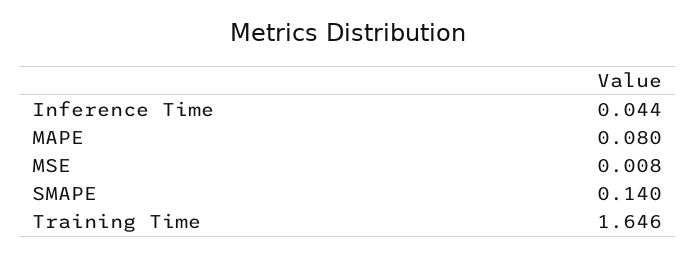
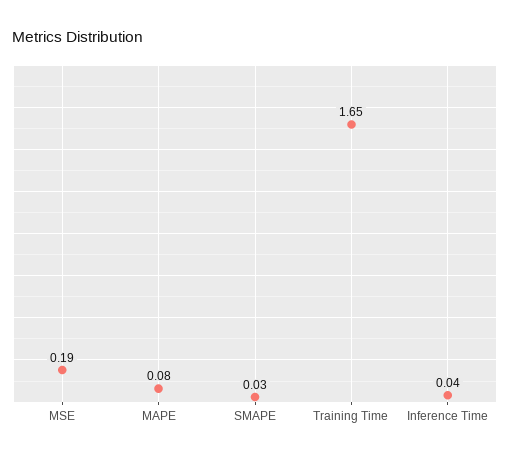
  {
    "Inference Time": 0.044,
    "MAPE": 0.08,
-   "MSE": 0.008,
+   "MSE": 0.19,
-   "SMAPE": 0.14,
+   "SMAPE": 0.03,
    "Training Time": 1.646
  }

